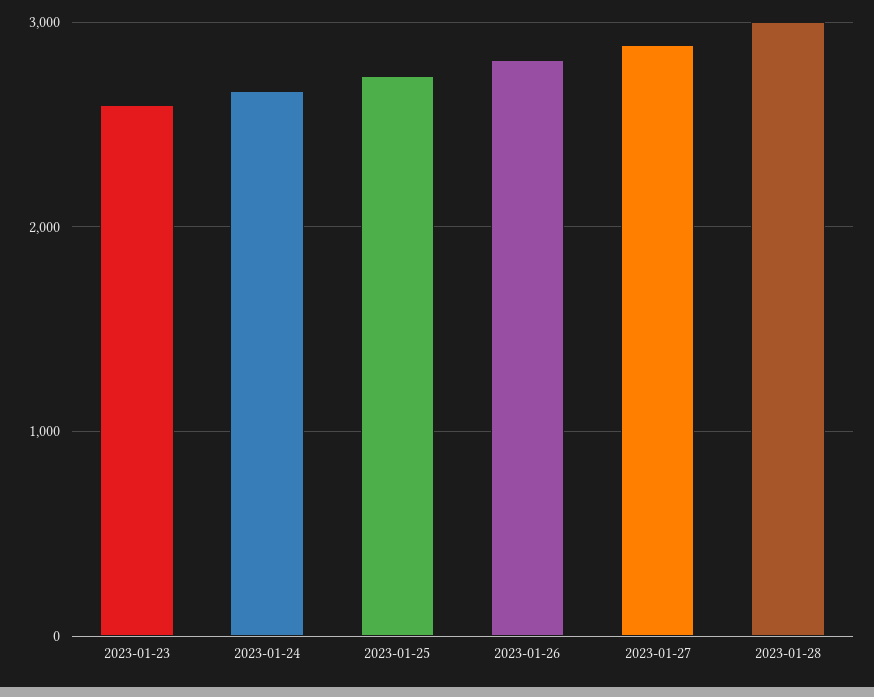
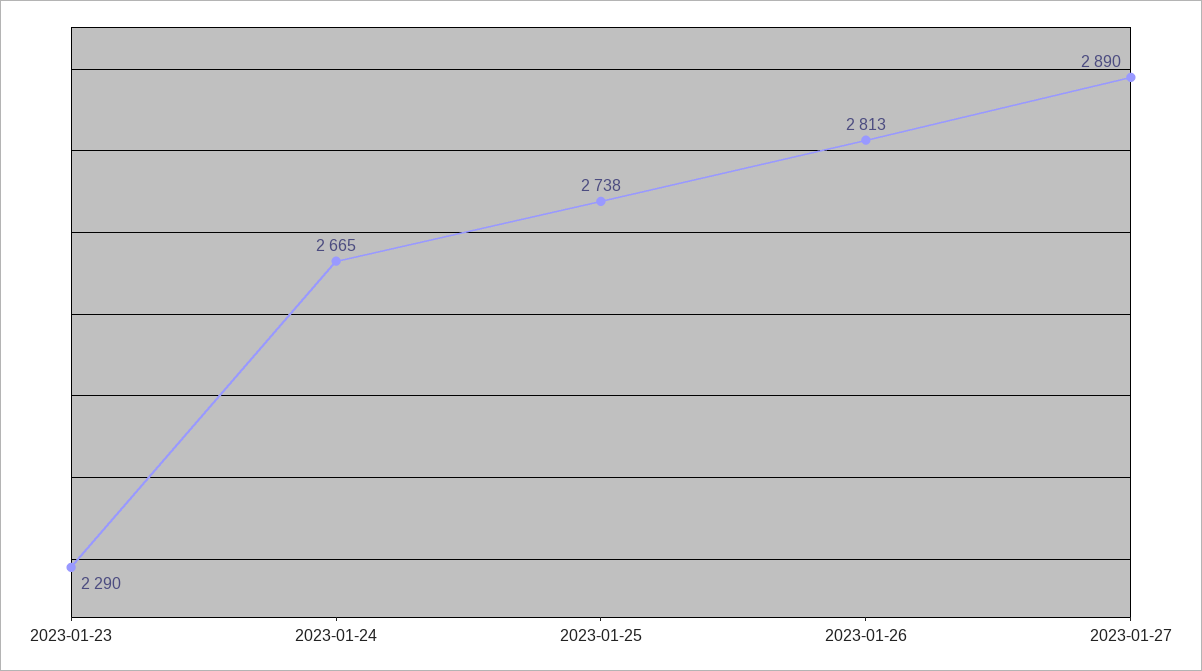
  {
-   "2023-01-23": 2600,
+   "2023-01-23": 2290,
    "2023-01-24": 2665,
    "2023-01-25": 2738,
    "2023-01-26": 2813,
-   "2023-01-27": 2890,
+   "2023-01-27": 2890
-   "2023-01-28": 3000
  }

